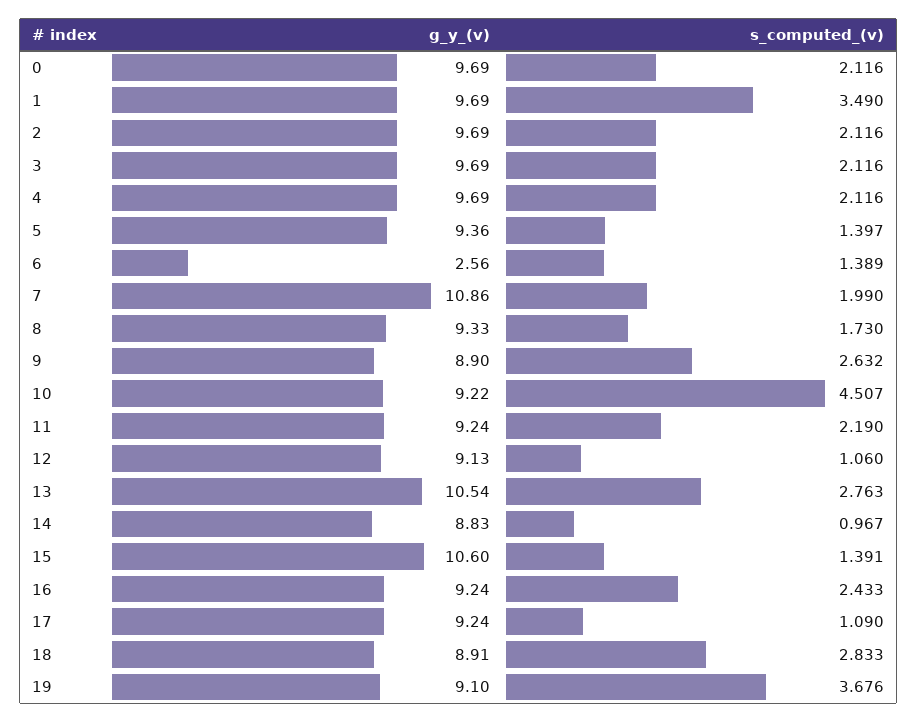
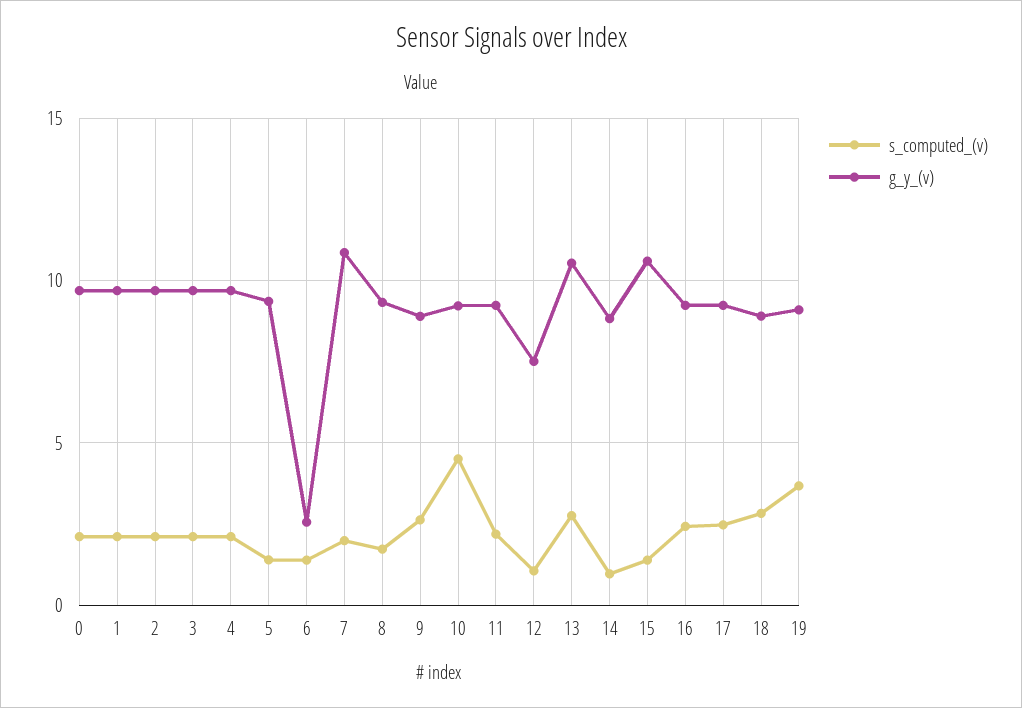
  {
    "g_y_(v)": {
      "0": 9.69,
      "1": 9.69,
      "2": 9.69,
      "3": 9.69,
      "4": 9.69,
      "5": 9.36,
      "6": 2.56,
      "7": 10.86,
      "8": 9.33,
      "9": 8.9,
      "10": 9.22,
      "11": 9.24,
-     "12": 9.13,
+     "12": 7.5,
      "13": 10.54,
      "14": 8.83,
      "15": 10.6,
      "16": 9.24,
      "17": 9.24,
      "18": 8.91,
      "19": 9.1
    },
    "s_computed_(v)": {
      "0": 2.116,
-     "1": 3.49,
+     "1": 2,
      "2": 2.116,
      "3": 2.116,
      "4": 2.116,
      "5": 1.397,
      "6": 1.389,
      "7": 1.99,
      "8": 1.73,
      "9": 2.632,
      "10": 4.507,
      "11": 2.19,
      "12": 1.06,
      "13": 2.763,
      "14": 0.967,
      "15": 1.391,
      "16": 2.433,
-     "17": 1.09,
+     "17": 2.5,
      "18": 2.833,
      "19": 3.676
    }
  }

